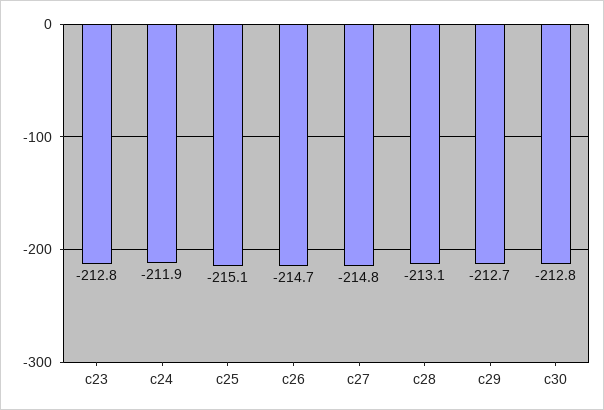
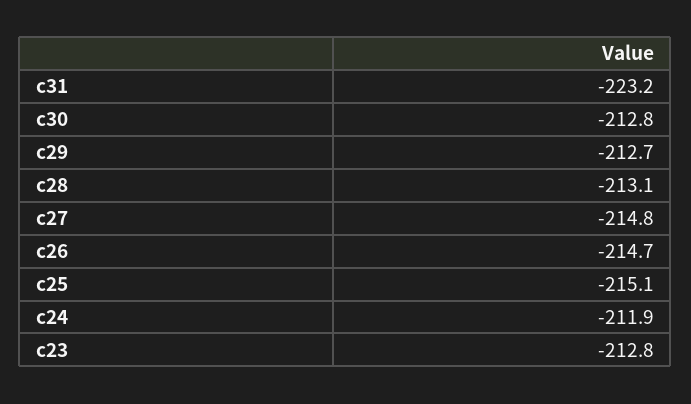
  {
    "c23": -212.8,
    "c24": -211.9,
    "c25": -215.1,
    "c26": -214.7,
    "c27": -214.8,
    "c28": -213.1,
    "c29": -212.7,
-   "c30": -212.8
+   "c30": -212.8,
+   "c31": -223.2
  }

